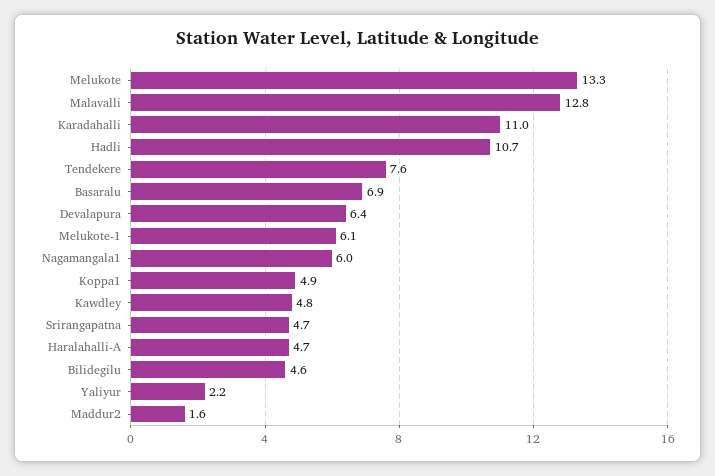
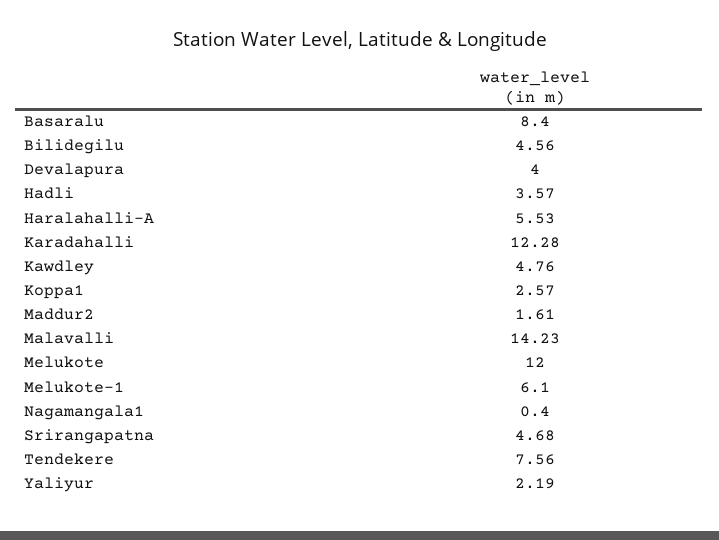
  {
-   "Melukote": 13.3,
+   "Melukote": 12,
-   "Malavalli": 12.8,
+   "Malavalli": 14.23,
-   "Karadahalli": 11,
+   "Karadahalli": 12.28,
-   "Hadli": 10.7,
+   "Hadli": 3.57,
    "Tendekere": 7.56,
-   "Basaralu": 6.9,
+   "Basaralu": 8.4,
-   "Devalapura": 6.4,
+   "Devalapura": 4,
    "Melukote-1": 6.1,
-   "Nagamangala1": 6,
+   "Nagamangala1": 0.4,
-   "Koppa1": 4.9,
+   "Koppa1": 2.57,
    "Kawdley": 4.76,
    "Srirangapatna": 4.68,
-   "Haralahalli-A": 4.7,
+   "Haralahalli-A": 5.53,
    "Bilidegilu": 4.56,
    "Yaliyur": 2.19,
    "Maddur2": 1.61
  }

